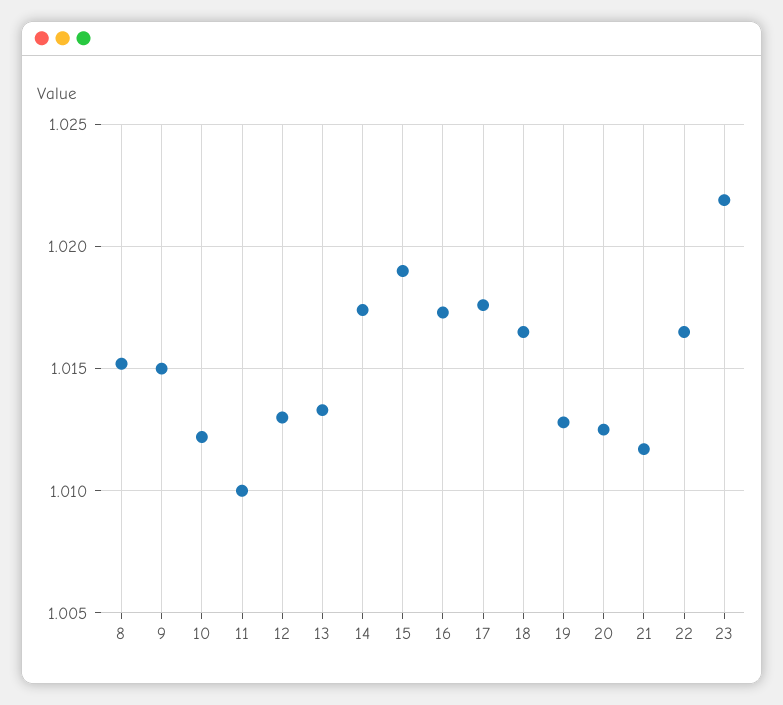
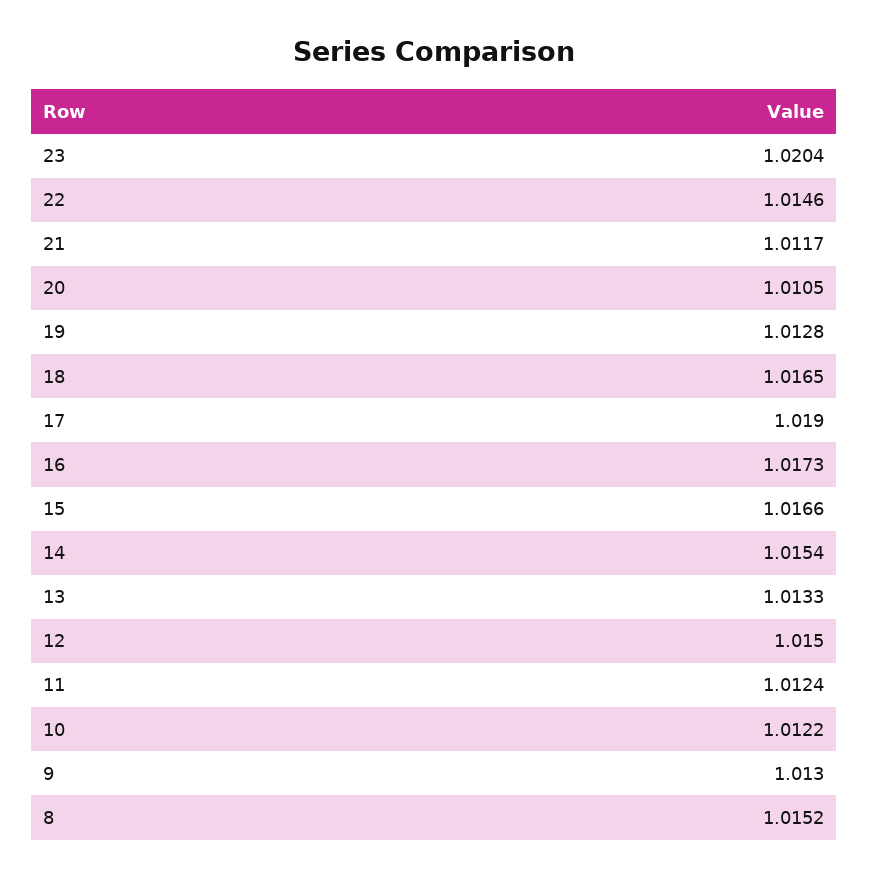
  {
    "8": 1.0152,
-   "9": 1.015,
+   "9": 1.013,
    "10": 1.0122,
-   "11": 1.01,
+   "11": 1.0124,
-   "12": 1.013,
+   "12": 1.015,
    "13": 1.0133,
-   "14": 1.0175,
+   "14": 1.0154,
-   "15": 1.019,
+   "15": 1.0166,
    "16": 1.0173,
-   "17": 1.0175,
+   "17": 1.019,
    "18": 1.0165,
    "19": 1.0128,
-   "20": 1.0125,
+   "20": 1.0105,
    "21": 1.0117,
-   "22": 1.0165,
+   "22": 1.0146,
-   "23": 1.022
+   "23": 1.0204
  }

